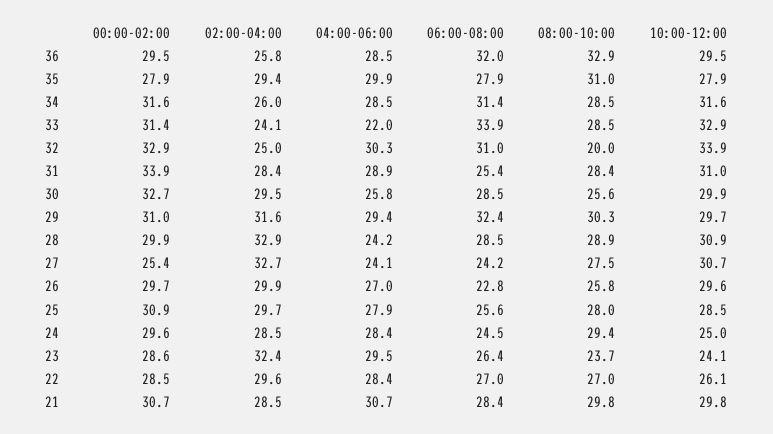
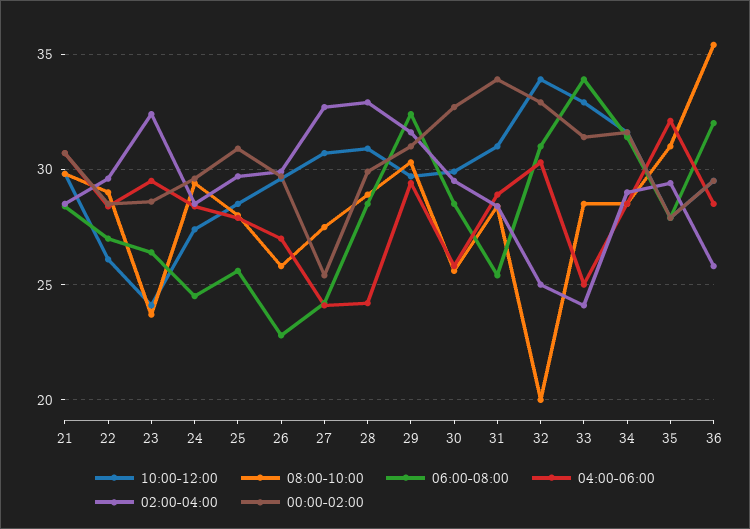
  {
    "00:00-02:00": {
      "36": 29.5,
      "35": 27.9,
      "34": 31.6,
      "33": 31.4,
      "32": 32.9,
      "31": 33.9,
      "30": 32.7,
      "29": 31,
      "28": 29.9,
      "27": 25.4,
      "26": 29.7,
      "25": 30.9,
      "24": 29.6,
      "23": 28.6,
      "22": 28.5,
      "21": 30.7
    },
    "02:00-04:00": {
      "36": 25.8,
      "35": 29.4,
-     "34": 26,
+     "34": 29,
      "33": 24.1,
      "32": 25,
      "31": 28.4,
      "30": 29.5,
      "29": 31.6,
      "28": 32.9,
      "27": 32.7,
      "26": 29.9,
      "25": 29.7,
      "24": 28.5,
      "23": 32.4,
      "22": 29.6,
      "21": 28.5
    },
    "04:00-06:00": {
      "36": 28.5,
-     "35": 29.9,
+     "35": 32,
      "34": 28.5,
-     "33": 22,
+     "33": 25,
      "32": 30.3,
      "31": 28.9,
      "30": 25.8,
      "29": 29.4,
      "28": 24.2,
      "27": 24.1,
      "26": 27,
      "25": 27.9,
      "24": 28.4,
      "23": 29.5,
      "22": 28.4,
      "21": 30.7
    },
    "06:00-08:00": {
      "36": 32,
      "35": 27.9,
      "34": 31.4,
      "33": 33.9,
      "32": 31,
      "31": 25.4,
      "30": 28.5,
      "29": 32.4,
      "28": 28.5,
      "27": 24.2,
      "26": 22.8,
      "25": 25.6,
      "24": 24.5,
      "23": 26.4,
      "22": 27,
      "21": 28.4
    },
    "08:00-10:00": {
-     "36": 32.9,
+     "36": 35.5,
      "35": 31,
      "34": 28.5,
      "33": 28.5,
      "32": 20,
      "31": 28.4,
      "30": 25.6,
      "29": 30.3,
      "28": 28.9,
      "27": 27.5,
      "26": 25.8,
      "25": 28,
      "24": 29.4,
      "23": 23.7,
-     "22": 27,
+     "22": 29,
      "21": 29.8
    },
    "10:00-12:00": {
      "36": 29.5,
      "35": 27.9,
      "34": 31.6,
      "33": 32.9,
      "32": 33.9,
      "31": 31,
      "30": 29.9,
      "29": 29.7,
      "28": 30.9,
      "27": 30.7,
      "26": 29.6,
      "25": 28.5,
-     "24": 25,
+     "24": 27.5,
      "23": 24.1,
      "22": 26.1,
      "21": 29.8
    }
  }

